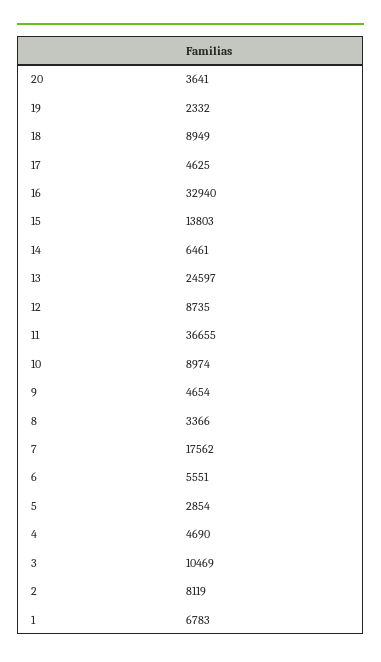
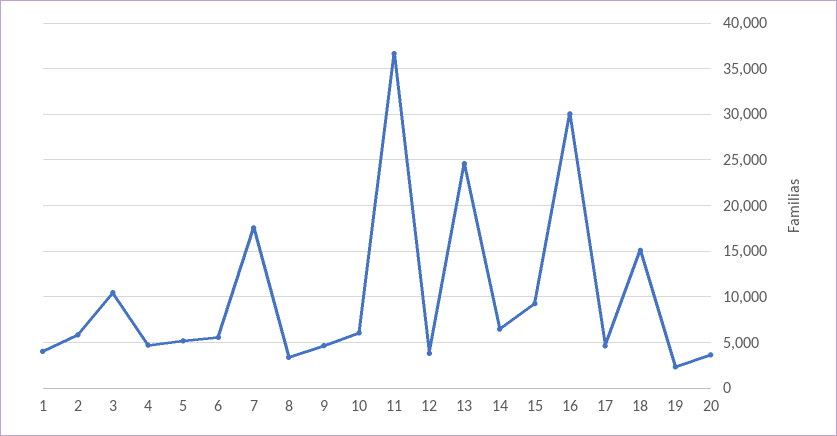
  {
    "20": 3641,
    "19": 2332,
-   "18": 8949,
+   "18": 15000,
    "17": 4625,
-   "16": 32940,
+   "16": 30000,
-   "15": 13803,
+   "15": 9000,
    "14": 6461,
    "13": 24597,
-   "12": 8735,
+   "12": 4000,
    "11": 36655,
-   "10": 8974,
+   "10": 6000,
    "9": 4654,
    "8": 3366,
    "7": 17562,
    "6": 5551,
-   "5": 2854,
+   "5": 5000,
    "4": 4690,
    "3": 10469,
-   "2": 8119,
+   "2": 6000,
-   "1": 6783
+   "1": 4000
  }

